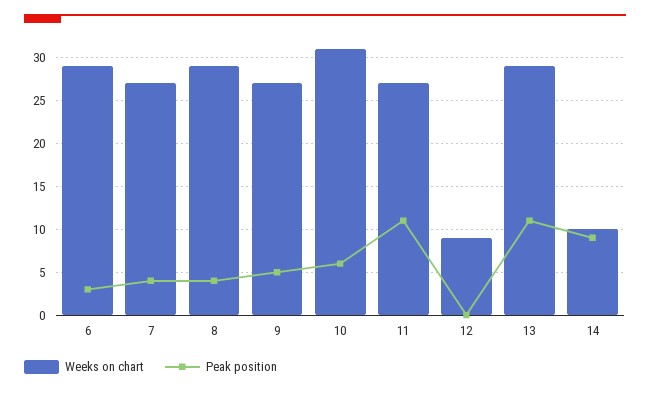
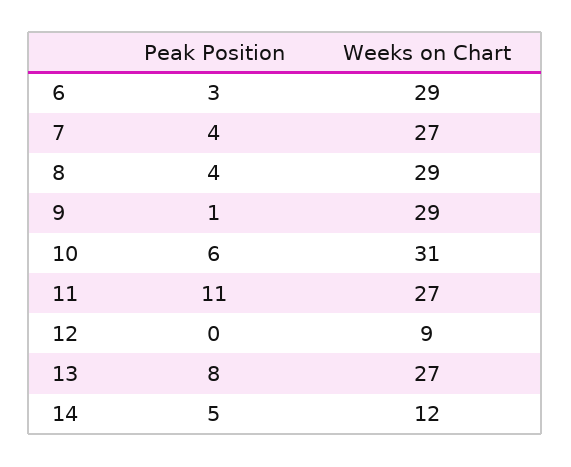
  {
    "Weeks on chart": {
      "6": 29,
      "7": 27,
      "8": 29,
-     "9": 27,
+     "9": 29,
      "10": 31,
      "11": 27,
      "12": 9,
-     "13": 29,
+     "13": 27,
-     "14": 10
+     "14": 12
    },
    "Peak position": {
      "6": 3,
      "7": 4,
      "8": 4,
-     "9": 5,
+     "9": 1,
      "10": 6,
      "11": 11,
      "12": 0,
-     "13": 11,
+     "13": 8,
-     "14": 9
+     "14": 5
    }
  }

